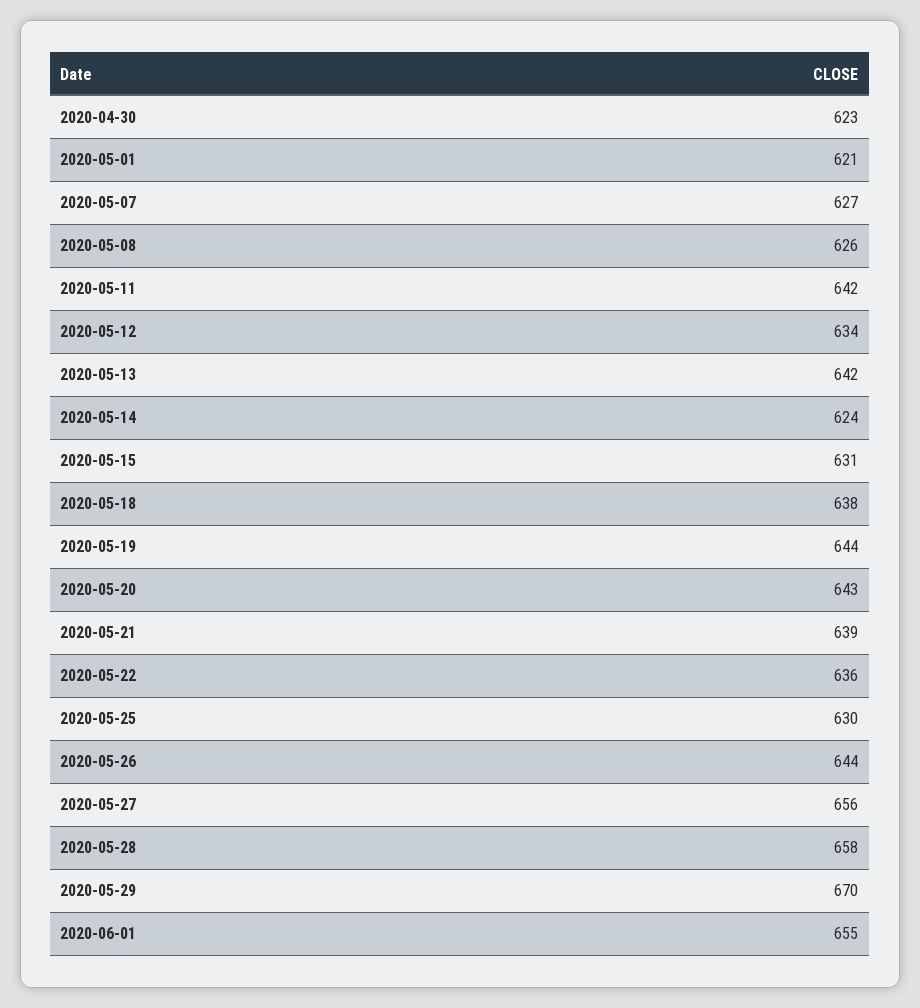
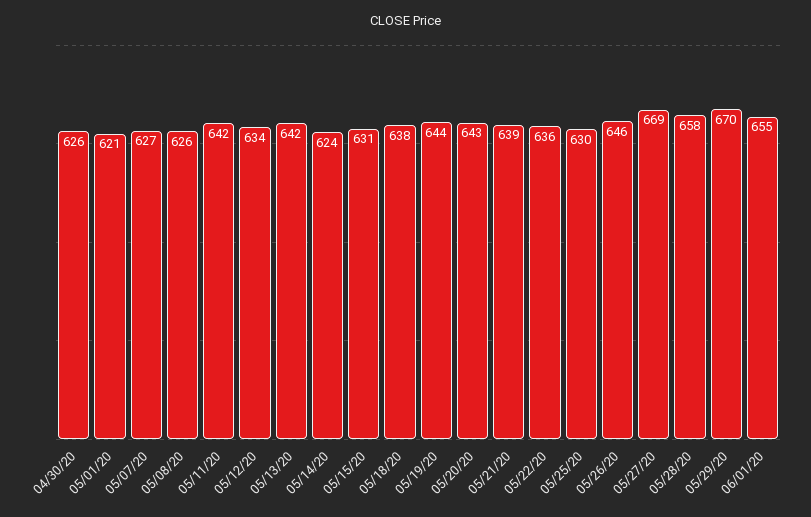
  {
-   "2020-04-30": 623,
+   "2020-04-30": 626,
    "2020-05-01": 621,
    "2020-05-07": 627,
    "2020-05-08": 626,
    "2020-05-11": 642,
    "2020-05-12": 634,
    "2020-05-13": 642,
    "2020-05-14": 624,
    "2020-05-15": 631,
    "2020-05-18": 638,
    "2020-05-19": 644,
    "2020-05-20": 643,
    "2020-05-21": 639,
    "2020-05-22": 636,
    "2020-05-25": 630,
-   "2020-05-26": 644,
+   "2020-05-26": 646,
-   "2020-05-27": 656,
+   "2020-05-27": 669,
    "2020-05-28": 658,
    "2020-05-29": 670,
    "2020-06-01": 655
  }

